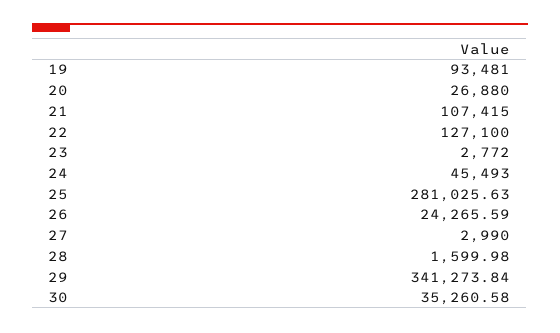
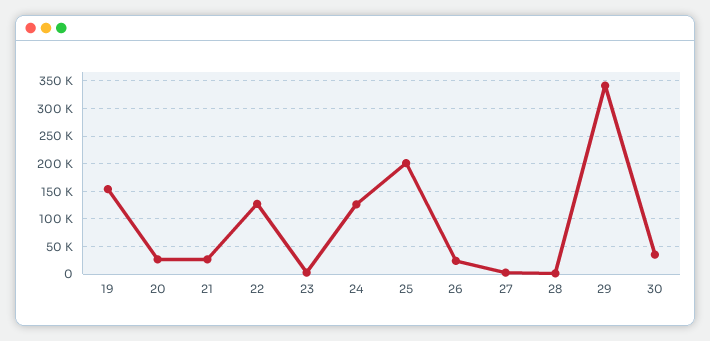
  {
-   "19": 93481,
+   "19": 150000,
    "20": 26880,
-   "21": 107415,
+   "21": 25000,
    "22": 127100,
    "23": 2772,
-   "24": 45493,
+   "24": 125000,
-   "25": 281025.63,
+   "25": 200000,
    "26": 24265.59,
    "27": 2990,
    "28": 1599.98,
    "29": 341273.84,
    "30": 35260.58
  }

